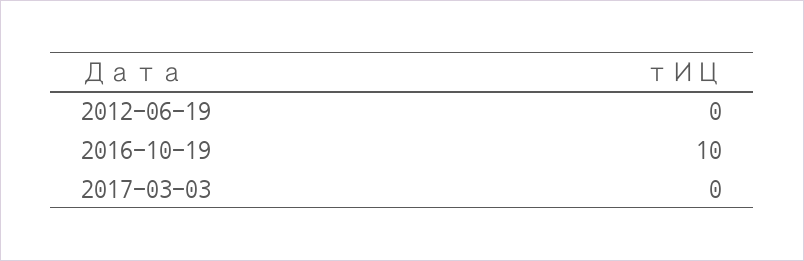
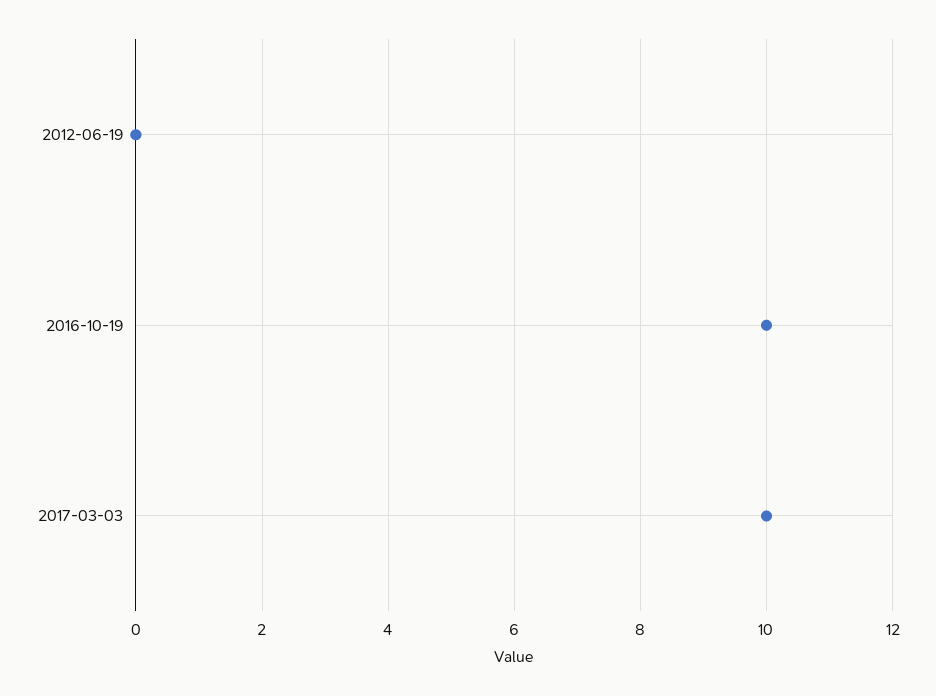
  {
    "2012-06-19": 0,
    "2016-10-19": 10,
-   "2017-03-03": 0
+   "2017-03-03": 10
  }

